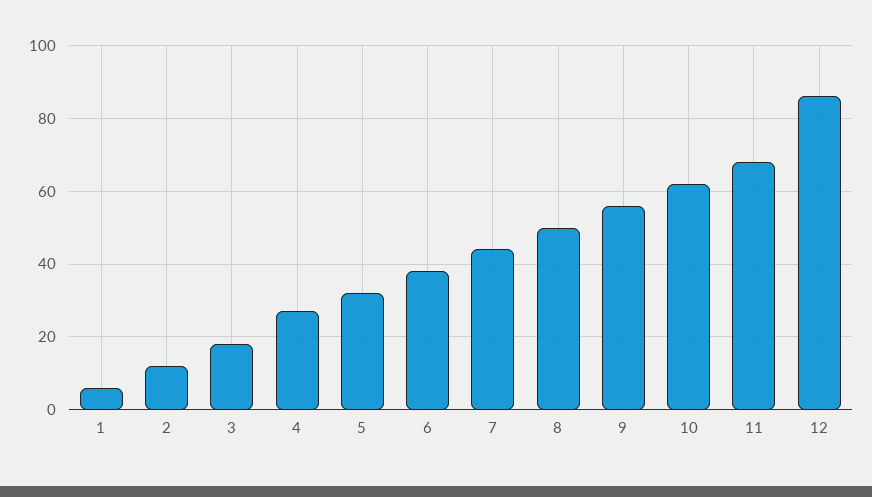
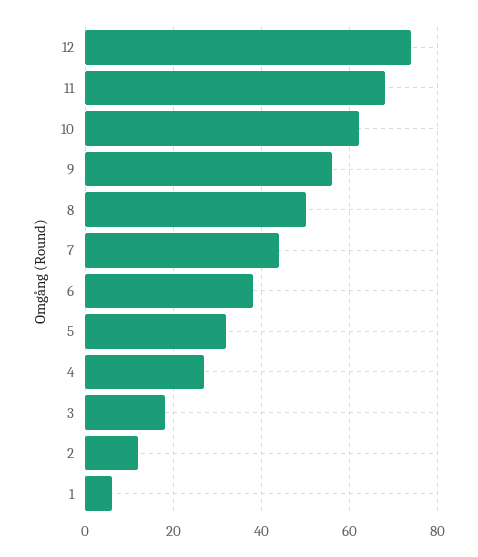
  {
    "1": 5,
    "2": 10,
    "3": 20,
    "4": 25,
    "5": 30,
    "6": 40,
    "7": 45,
    "8": 50,
    "9": 55,
    "10": 60,
    "11": 70,
-   "12": 85
+   "12": 75
  }

